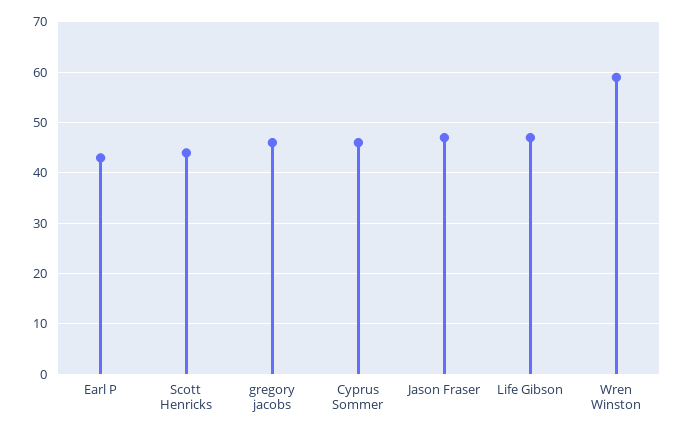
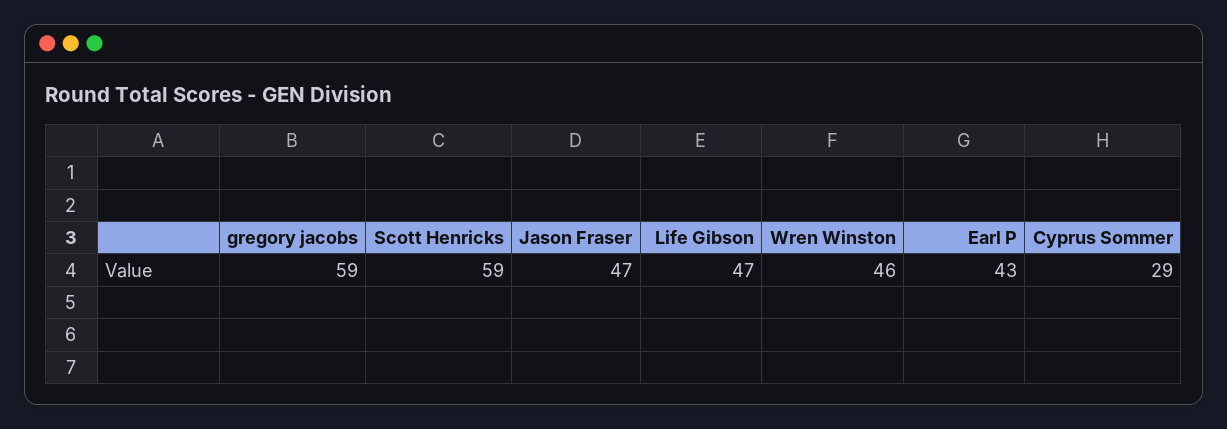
  {
    "Earl P": 43,
-   "Scott Henricks": 45,
+   "Scott Henricks": 59,
-   "gregory jacobs": 45,
+   "gregory jacobs": 59,
-   "Cyprus Sommer": 45,
+   "Cyprus Sommer": 29,
    "Jason Fraser": 47,
    "Life Gibson": 47,
-   "Wren Winston": 60
+   "Wren Winston": 46
  }

